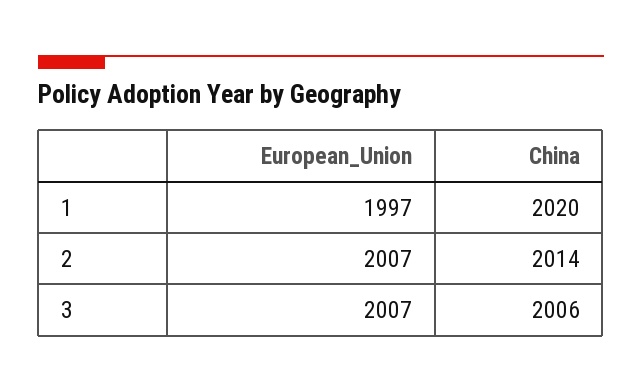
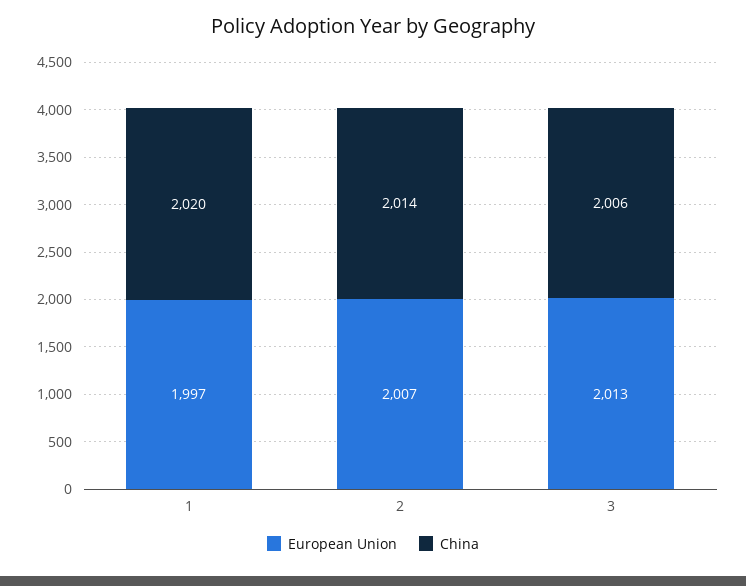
  {
    "European_Union": {
      "1": 1997,
      "2": 2007,
-     "3": 2007
+     "3": 2013
    },
    "China": {
      "1": 2020,
      "2": 2014,
      "3": 2006
    }
  }

